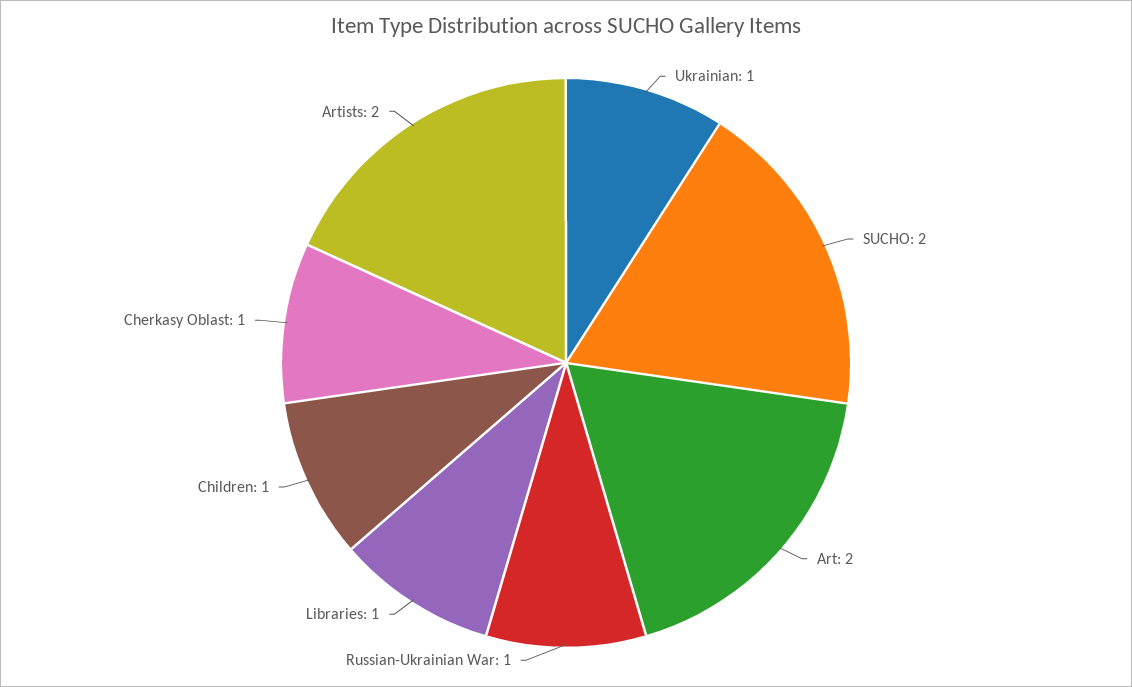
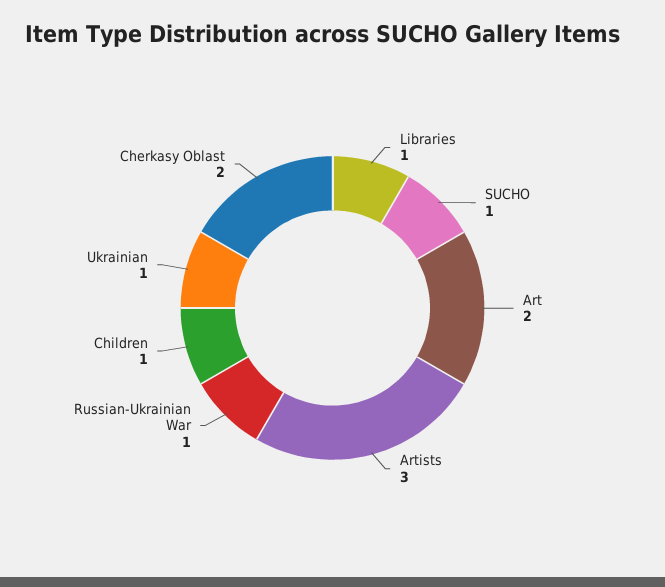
  {
    "Ukrainian": 1,
-   "SUCHO": 2,
+   "SUCHO": 1,
    "Art": 2,
    "Russian-Ukrainian War": 1,
    "Libraries": 1,
    "Children": 1,
-   "Cherkasy Oblast": 1,
+   "Cherkasy Oblast": 2,
-   "Artists": 2
+   "Artists": 3
  }

